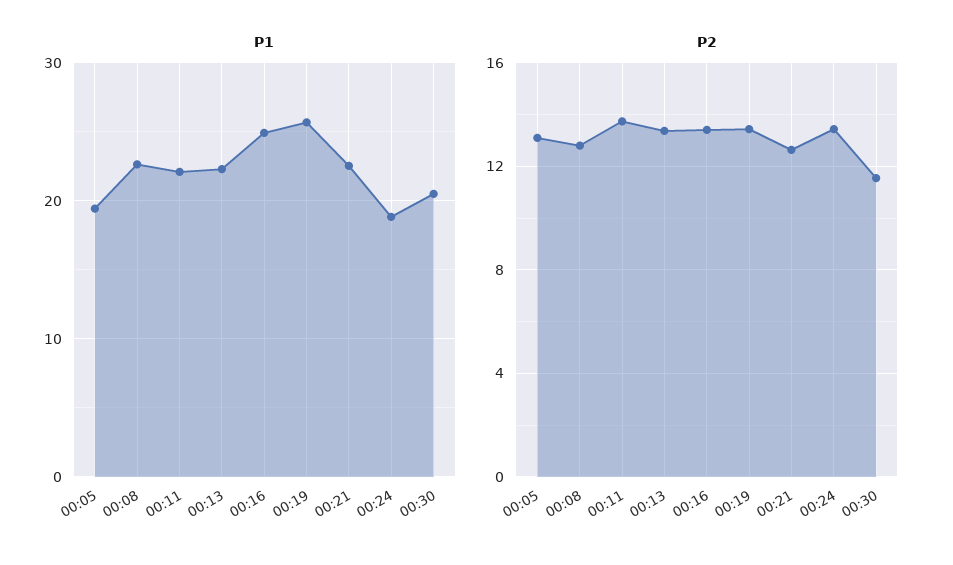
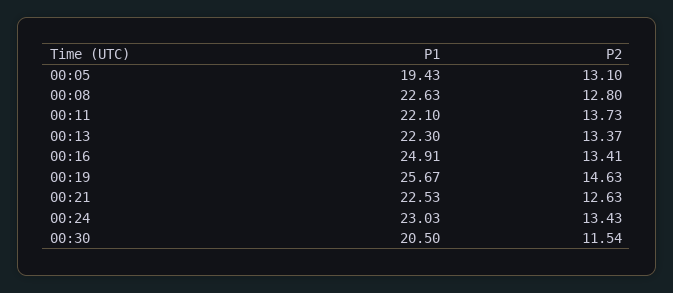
  {
    "P1": {
      "00:05": 19.43,
      "00:08": 22.63,
      "00:11": 22.1,
      "00:13": 22.3,
      "00:16": 24.91,
      "00:19": 25.67,
      "00:21": 22.53,
-     "00:24": 19,
+     "00:24": 23.03,
      "00:30": 20.5
    },
    "P2": {
      "00:05": 13.1,
      "00:08": 12.8,
      "00:11": 13.73,
      "00:13": 13.37,
      "00:16": 13.41,
-     "00:19": 13.5,
+     "00:19": 14.63,
      "00:21": 12.63,
      "00:24": 13.43,
      "00:30": 11.54
    }
  }

